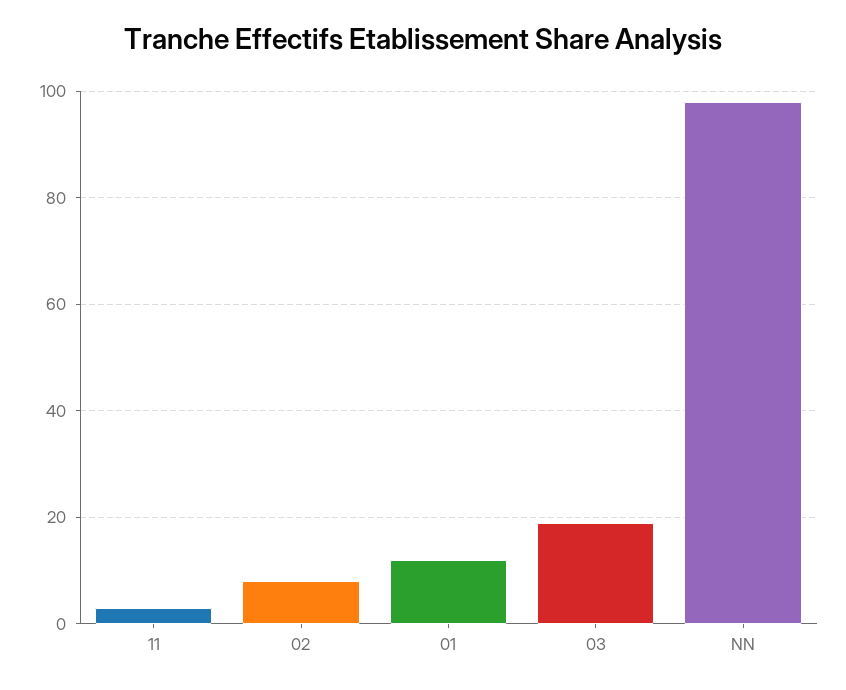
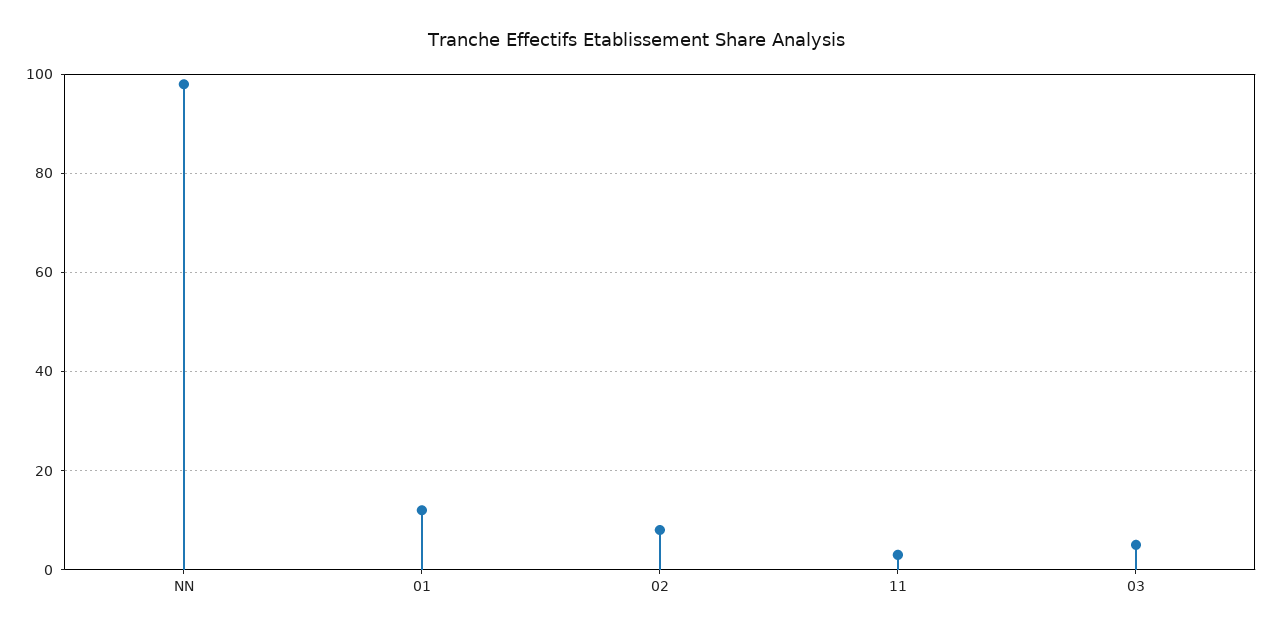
  {
    "11": 5,
    "02": 10,
    "01": 10,
-   "03": 20,
+   "03": 5,
    "NN": 100
  }

